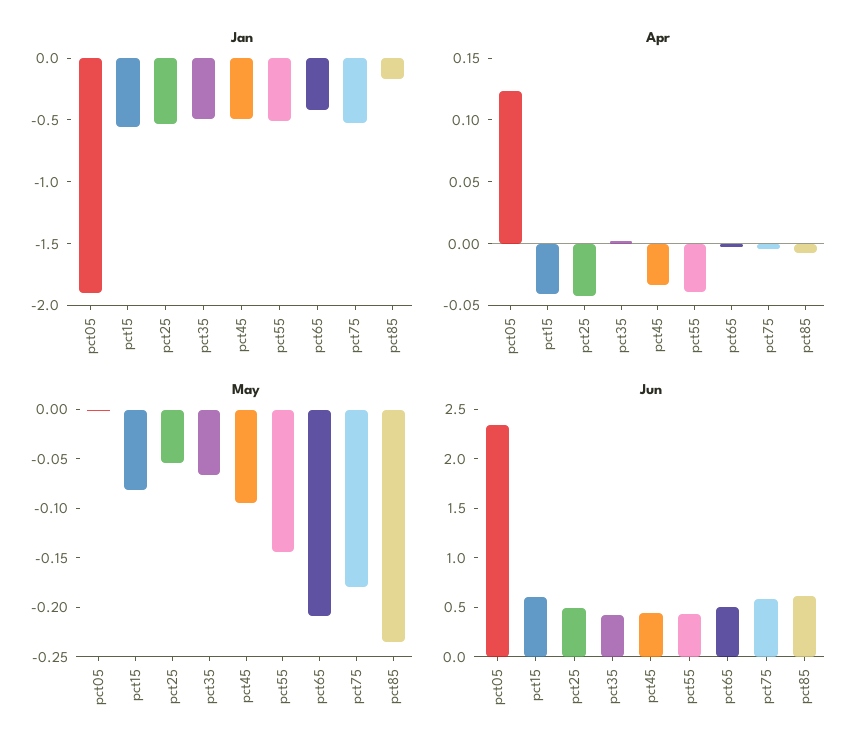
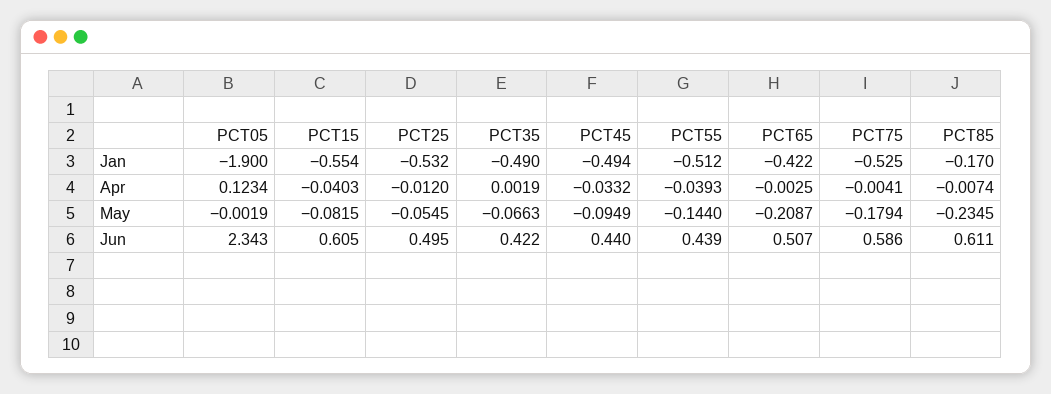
  {
    "Jan": {
      "pct05": -1.9,
      "pct15": -0.554,
      "pct25": -0.532,
      "pct35": -0.49,
      "pct45": -0.494,
      "pct55": -0.512,
      "pct65": -0.422,
      "pct75": -0.525,
      "pct85": -0.17
    },
    "Apr": {
      "pct05": 0.1234,
      "pct15": -0.0403,
-     "pct25": -0.04,
+     "pct25": -0.012,
      "pct35": 0.0019,
      "pct45": -0.0332,
      "pct55": -0.0393,
      "pct65": -0.0025,
      "pct75": -0.0041,
      "pct85": -0.0074
    },
    "May": {
      "pct05": -0.0019,
      "pct15": -0.0815,
      "pct25": -0.0545,
      "pct35": -0.0663,
      "pct45": -0.0949,
      "pct55": -0.144,
      "pct65": -0.2087,
      "pct75": -0.1794,
      "pct85": -0.2345
    },
    "Jun": {
      "pct05": 2.343,
      "pct15": 0.605,
      "pct25": 0.495,
      "pct35": 0.422,
      "pct45": 0.44,
      "pct55": 0.439,
      "pct65": 0.507,
      "pct75": 0.586,
      "pct85": 0.611
    }
  }

